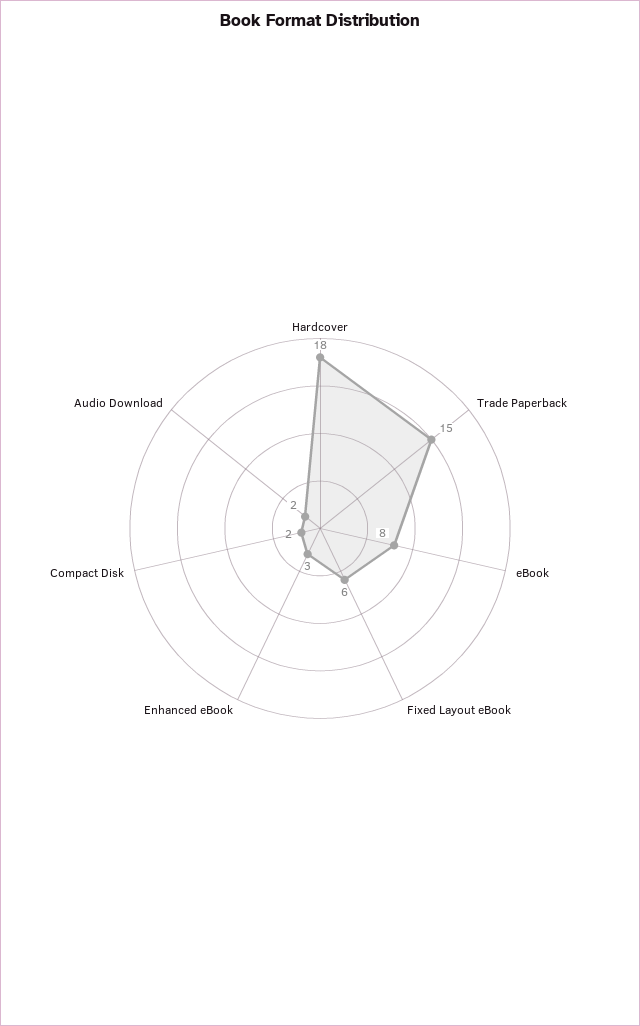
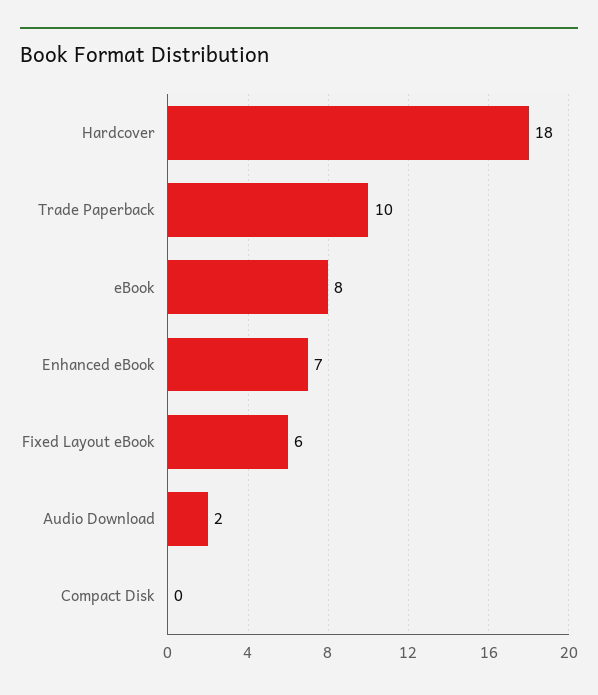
  {
    "Hardcover": 18,
-   "Trade Paperback": 15,
+   "Trade Paperback": 10,
    "eBook": 8,
    "Fixed Layout eBook": 6,
-   "Enhanced eBook": 3,
+   "Enhanced eBook": 7,
-   "Compact Disk": 2,
+   "Compact Disk": 0,
    "Audio Download": 2
  }

